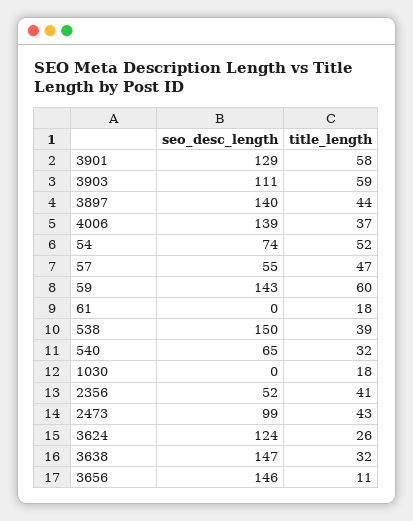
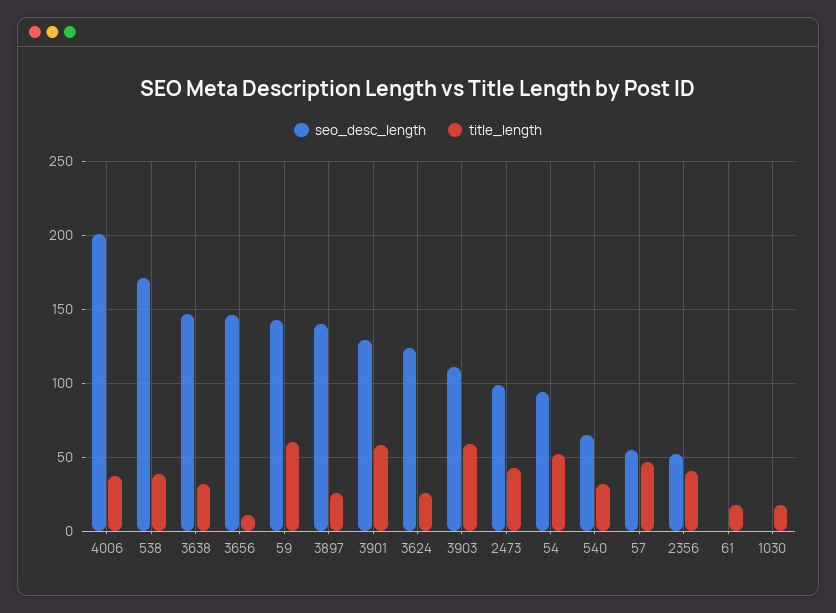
  {
    "seo_desc_length": {
      "3901": 129,
      "3903": 111,
      "3897": 140,
-     "4006": 139,
+     "4006": 200,
-     "54": 74,
+     "54": 95,
      "57": 55,
      "59": 143,
      "61": 0,
-     "538": 150,
+     "538": 170,
      "540": 65,
      "1030": 0,
      "2356": 52,
      "2473": 99,
      "3624": 124,
      "3638": 147,
      "3656": 146
    },
    "title_length": {
      "3901": 58,
      "3903": 59,
-     "3897": 44,
+     "3897": 25,
      "4006": 37,
      "54": 52,
      "57": 47,
      "59": 60,
      "61": 18,
      "538": 39,
      "540": 32,
      "1030": 18,
      "2356": 41,
      "2473": 43,
      "3624": 26,
      "3638": 32,
      "3656": 11
    }
  }

